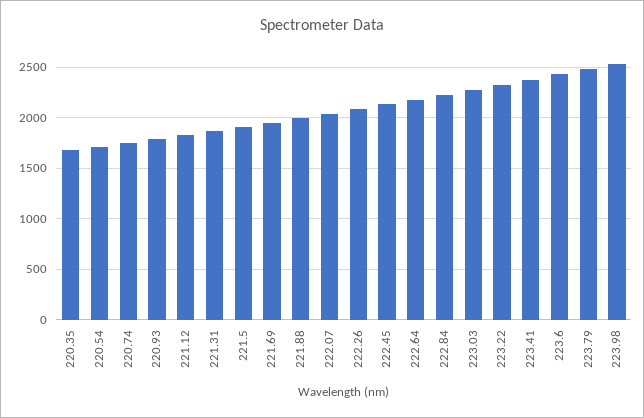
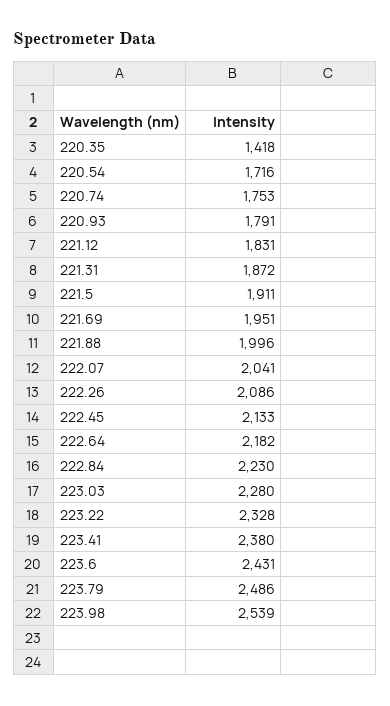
  {
-   "220.35": 1700,
+   "220.35": 1418,
    "220.54": 1716,
    "220.74": 1753,
    "220.93": 1791,
    "221.12": 1831,
    "221.31": 1872,
    "221.5": 1911,
    "221.69": 1951,
    "221.88": 1996,
    "222.07": 2041,
    "222.26": 2086,
    "222.45": 2133,
    "222.64": 2182,
    "222.84": 2230,
    "223.03": 2280,
    "223.22": 2328,
    "223.41": 2380,
    "223.6": 2431,
    "223.79": 2486,
    "223.98": 2539
  }

